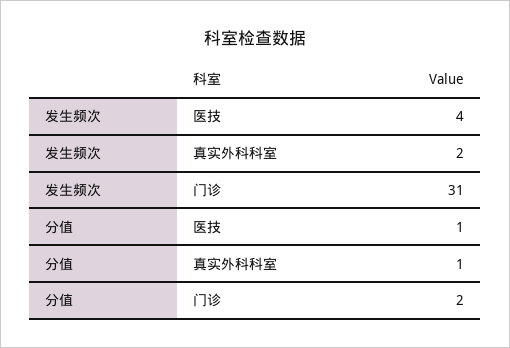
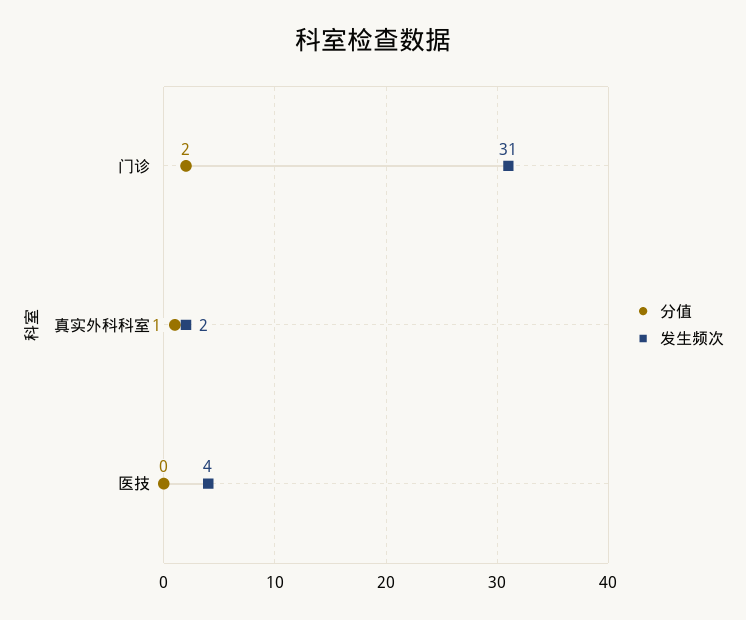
  {
    "发生频次": {
      "医技": 4,
      "真实外科科室": 2,
      "门诊": 31
    },
    "分值": {
-     "医技": 1,
+     "医技": 0,
      "真实外科科室": 1,
      "门诊": 2
    }
  }

